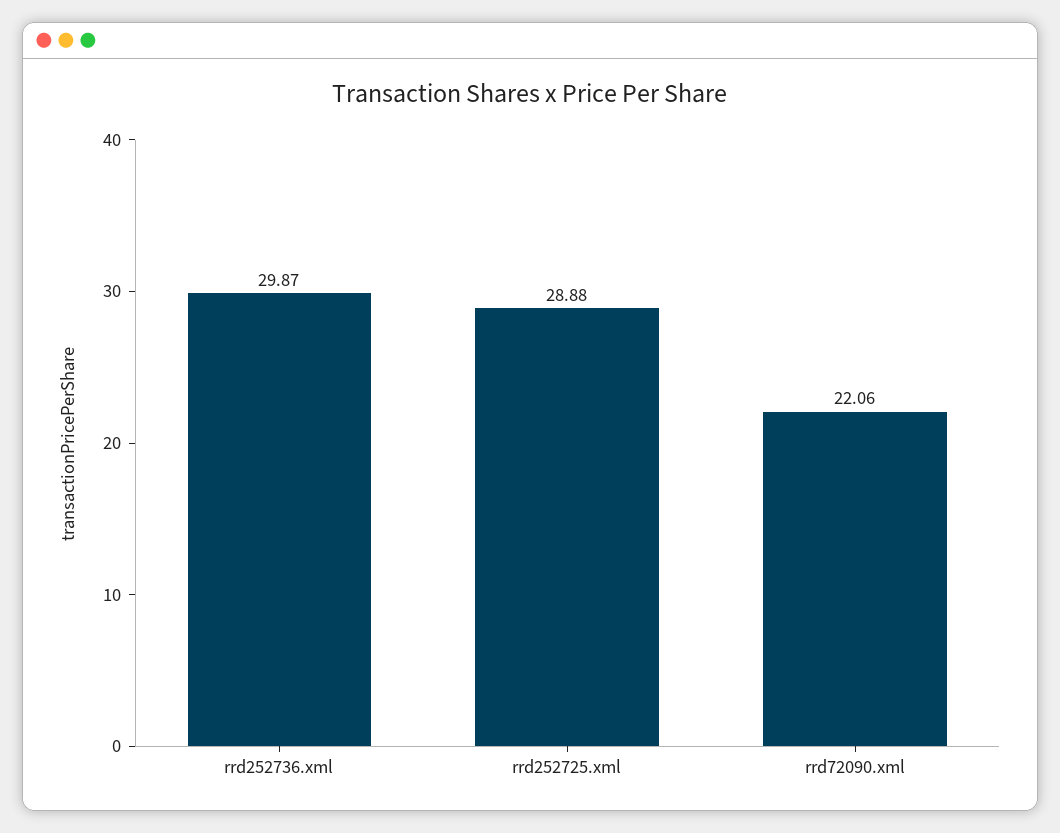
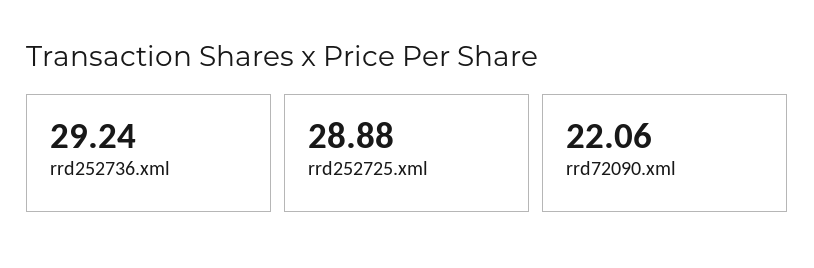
  {
-   "rrd252736.xml": 29.87,
+   "rrd252736.xml": 29.24,
    "rrd252725.xml": 28.88,
    "rrd72090.xml": 22.06
  }

